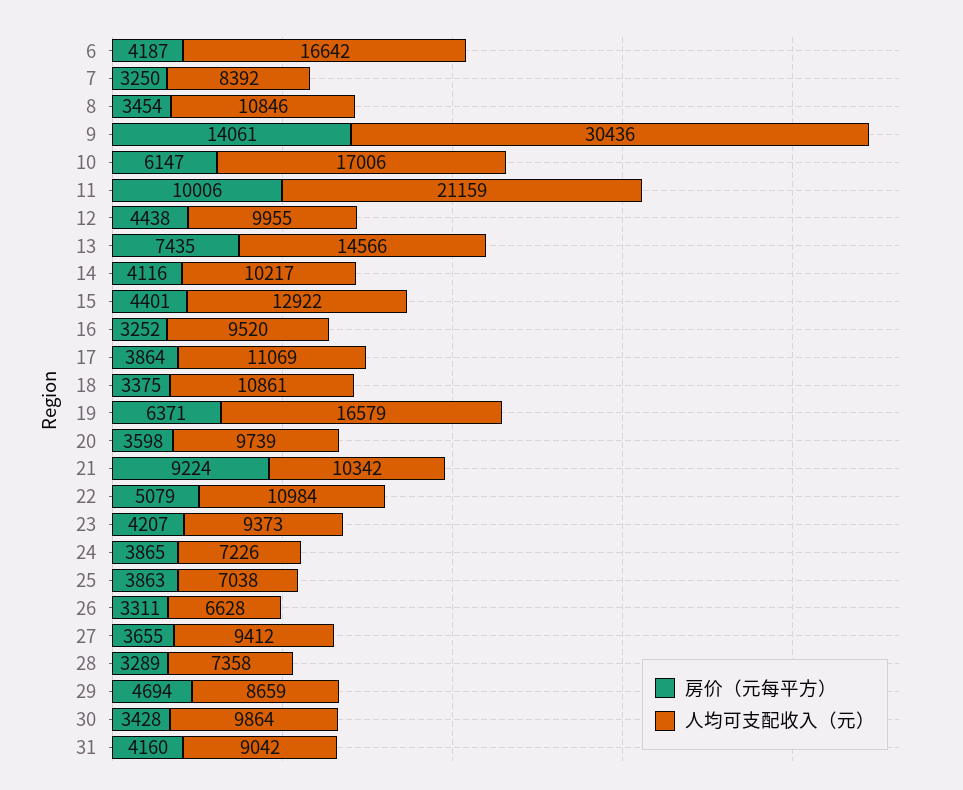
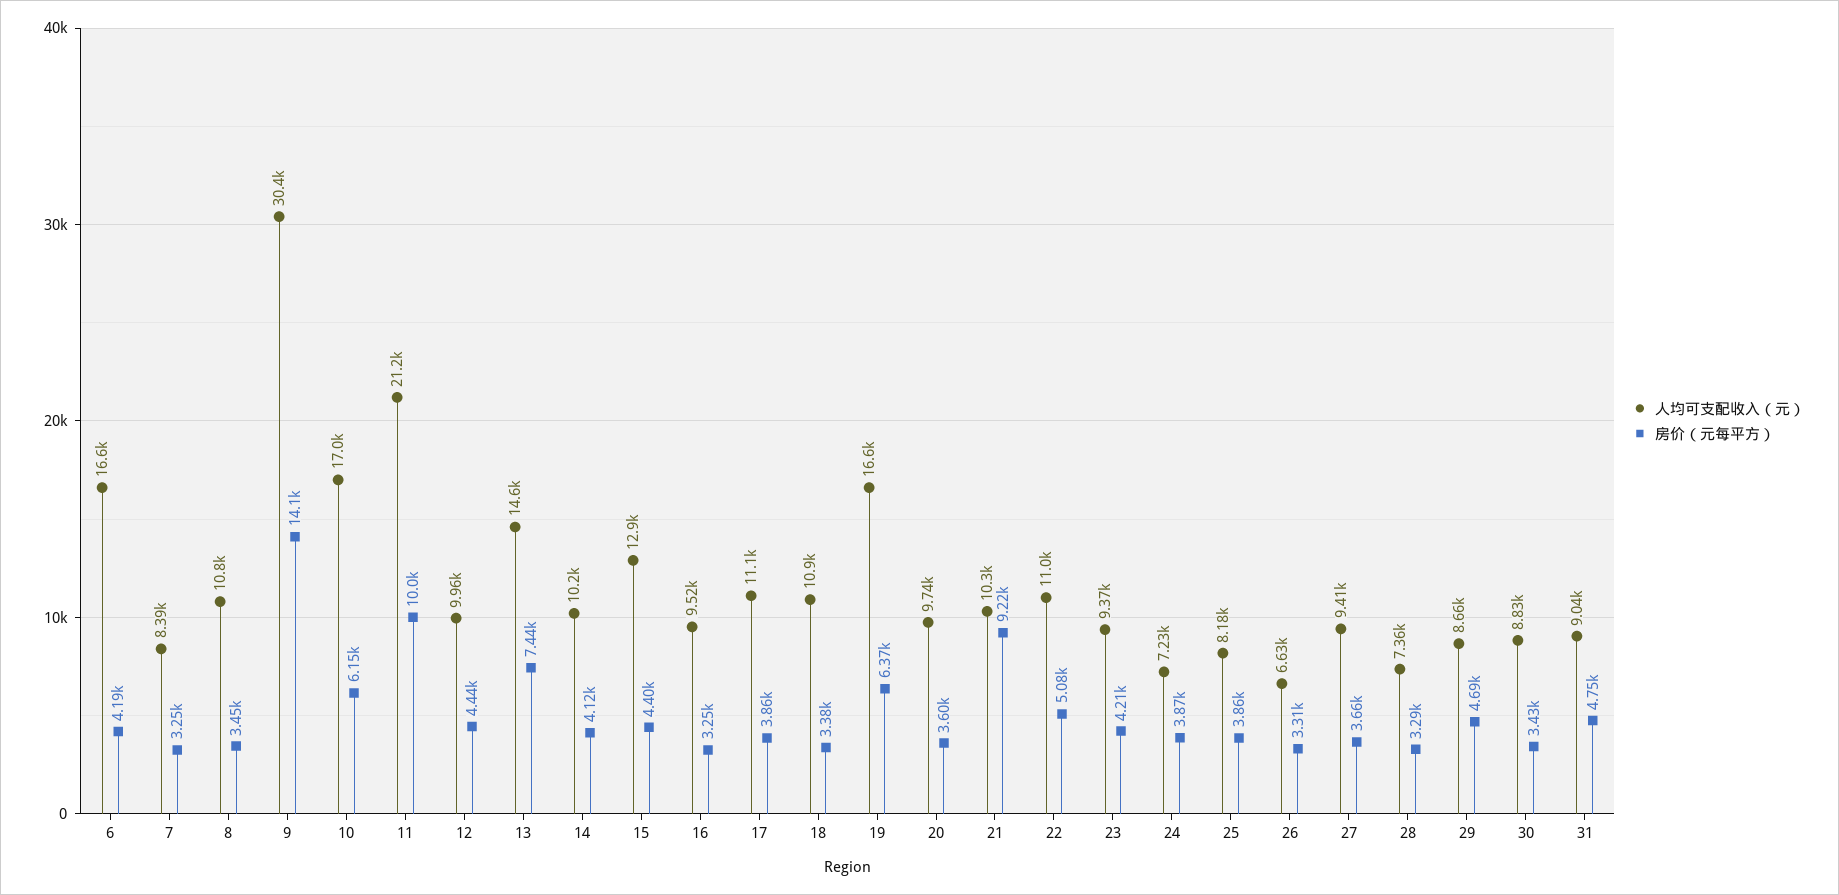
  {
    "房价（元每平方）": {
      "6": 4187,
      "7": 3250,
      "8": 3454,
      "9": 14061,
      "10": 6147,
      "11": 10006,
      "12": 4438,
      "13": 7435,
      "14": 4116,
      "15": 4401,
      "16": 3252,
      "17": 3864,
      "18": 3375,
      "19": 6371,
      "20": 3598,
      "21": 9224,
      "22": 5079,
      "23": 4207,
      "24": 3865,
      "25": 3863,
      "26": 3311,
      "27": 3655,
      "28": 3289,
      "29": 4694,
      "30": 3428,
-     "31": 4160
+     "31": 4750
    },
    "人均可支配收入（元）": {
      "6": 16642,
      "7": 8392,
      "8": 10846,
      "9": 30436,
      "10": 17006,
      "11": 21159,
      "12": 9955,
      "13": 14566,
      "14": 10217,
      "15": 12922,
      "16": 9520,
      "17": 11069,
      "18": 10861,
      "19": 16579,
      "20": 9739,
      "21": 10342,
      "22": 10984,
      "23": 9373,
      "24": 7226,
-     "25": 7038,
+     "25": 8180,
      "26": 6628,
      "27": 9412,
      "28": 7358,
      "29": 8659,
-     "30": 9864,
+     "30": 8830,
      "31": 9042
    }
  }

